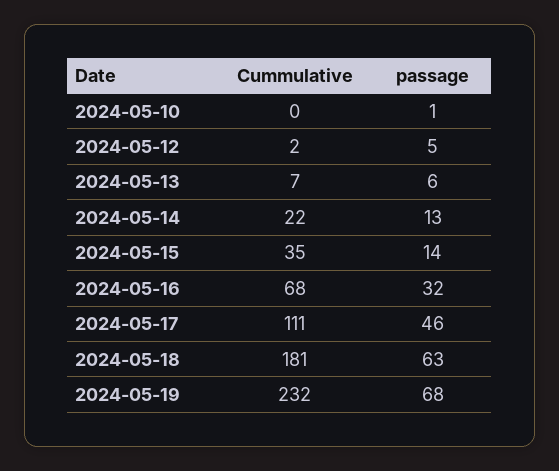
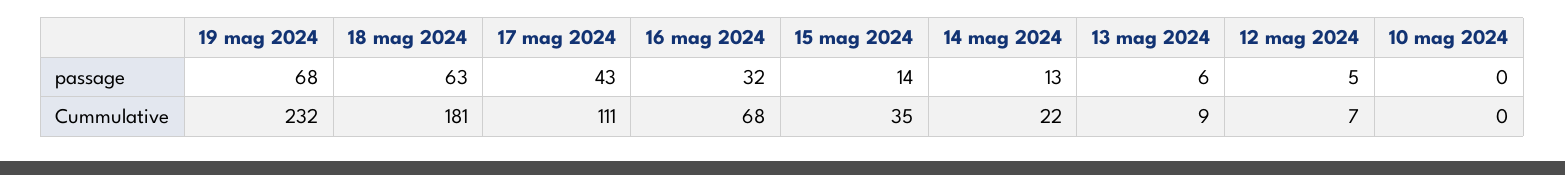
  {
    "Cummulative": {
      "2024-05-10": 0,
-     "2024-05-12": 2,
+     "2024-05-12": 7,
-     "2024-05-13": 7,
+     "2024-05-13": 9,
      "2024-05-14": 22,
      "2024-05-15": 35,
      "2024-05-16": 68,
      "2024-05-17": 111,
      "2024-05-18": 181,
      "2024-05-19": 232
    },
    "passage": {
-     "2024-05-10": 1,
+     "2024-05-10": 0,
      "2024-05-12": 5,
      "2024-05-13": 6,
      "2024-05-14": 13,
      "2024-05-15": 14,
      "2024-05-16": 32,
-     "2024-05-17": 46,
+     "2024-05-17": 43,
      "2024-05-18": 63,
      "2024-05-19": 68
    }
  }

